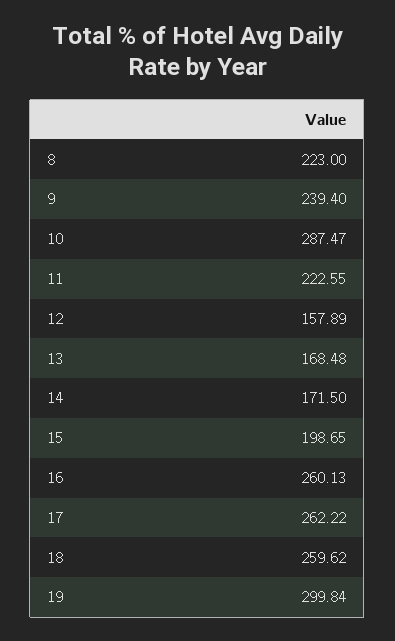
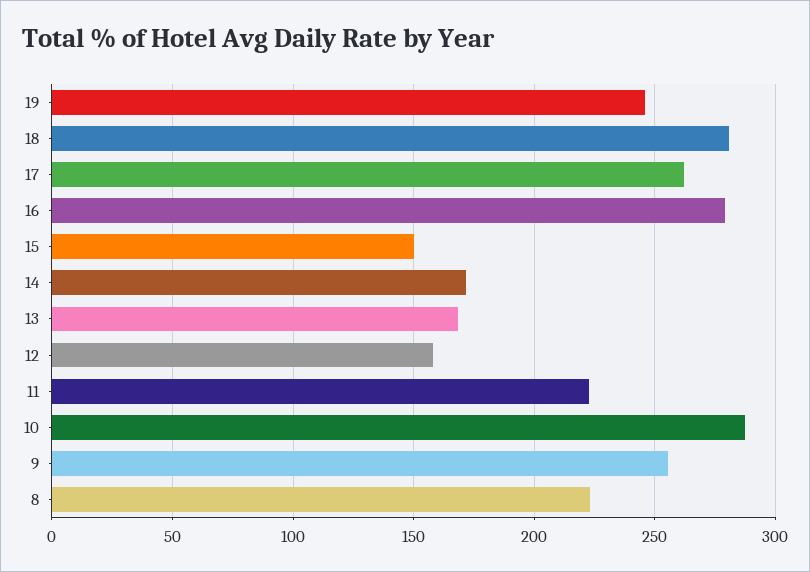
  {
    "8": 223,
-   "9": 239.4,
+   "9": 255,
    "10": 287.47,
    "11": 222.55,
    "12": 157.89,
    "13": 168.48,
    "14": 171.5,
-   "15": 198.65,
+   "15": 150,
-   "16": 260.13,
+   "16": 280,
    "17": 262.22,
-   "18": 259.62,
+   "18": 280,
-   "19": 299.84
+   "19": 245
  }

